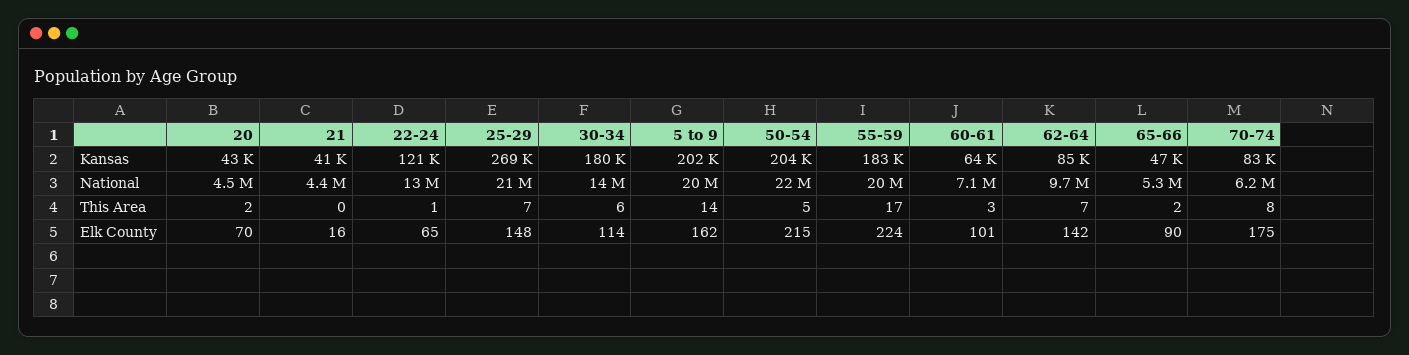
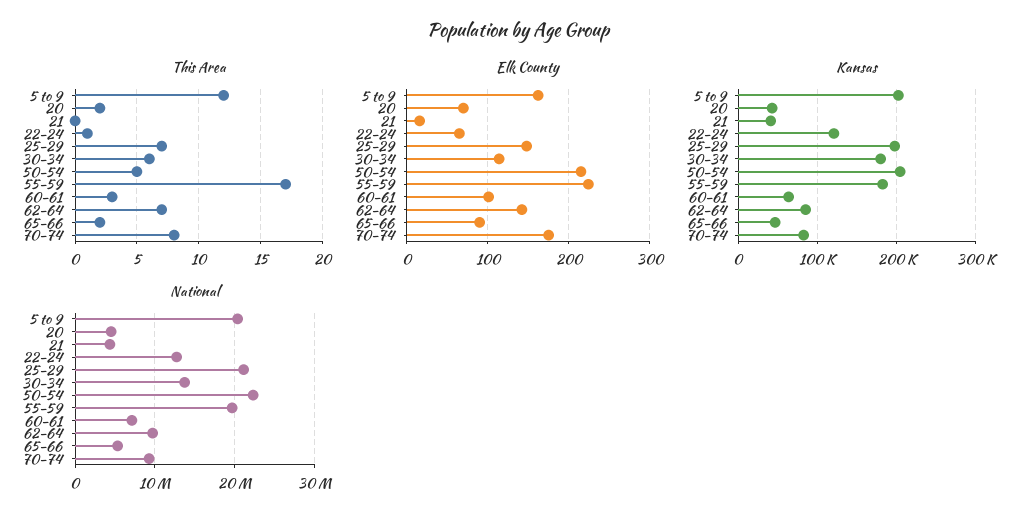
  {
    "Kansas": {
      "20": 43000,
      "21": 41000,
      "22-24": 121000,
-     "25-29": 269000,
+     "25-29": 200000,
      "30-34": 180000,
      "5 to 9": 202000,
      "50-54": 204000,
      "55-59": 183000,
      "60-61": 64000,
      "62-64": 85000,
      "65-66": 47000,
      "70-74": 83000
    },
    "National": {
      "20": 4500000,
      "21": 4400000,
      "22-24": 13000000,
      "25-29": 21000000,
      "30-34": 14000000,
      "5 to 9": 20000000,
      "50-54": 22000000,
      "55-59": 20000000,
      "60-61": 7100000,
      "62-64": 9700000,
      "65-66": 5300000,
-     "70-74": 6200000
+     "70-74": 9000000
    },
    "This Area": {
      "20": 2,
      "21": 0,
      "22-24": 1,
      "25-29": 7,
      "30-34": 6,
-     "5 to 9": 14,
+     "5 to 9": 12,
      "50-54": 5,
      "55-59": 17,
      "60-61": 3,
      "62-64": 7,
      "65-66": 2,
      "70-74": 8
    },
    "Elk County": {
      "20": 70,
      "21": 16,
      "22-24": 65,
      "25-29": 148,
      "30-34": 114,
      "5 to 9": 162,
      "50-54": 215,
      "55-59": 224,
      "60-61": 101,
      "62-64": 142,
      "65-66": 90,
      "70-74": 175
    }
  }

